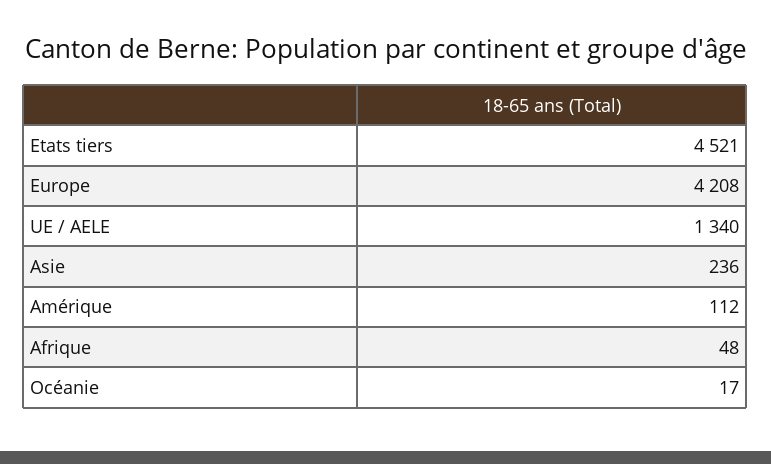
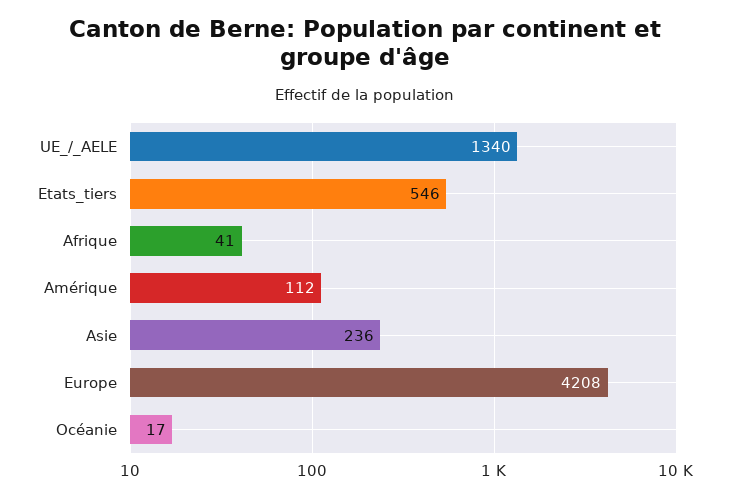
  {
-   "Etats tiers": 4521,
+   "Etats tiers": 546,
    "Europe": 4208,
    "UE / AELE": 1340,
    "Asie": 236,
    "Amérique": 112,
-   "Afrique": 48,
+   "Afrique": 41,
    "Océanie": 17
  }

